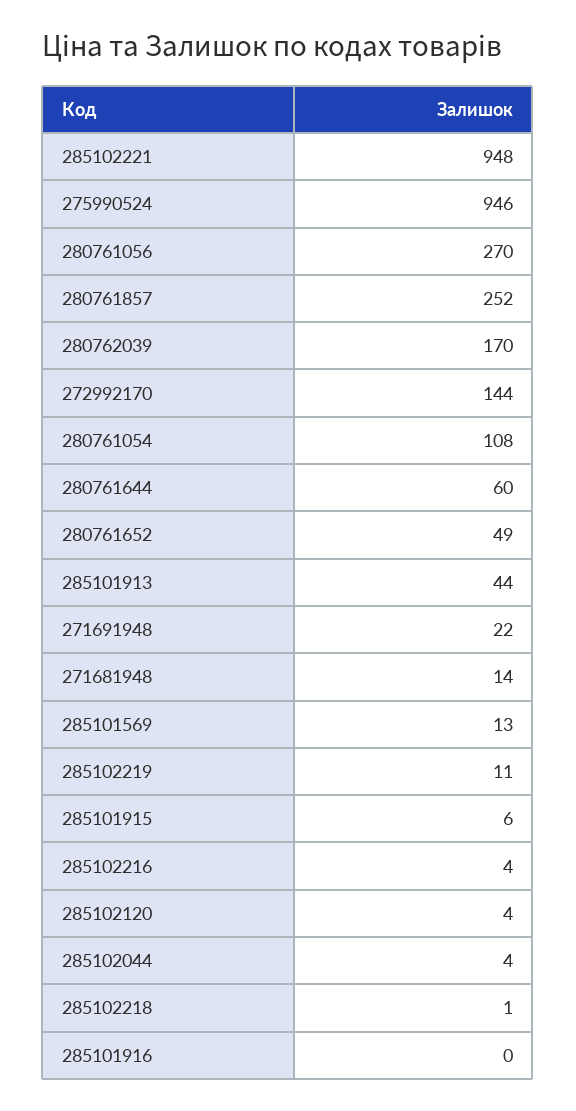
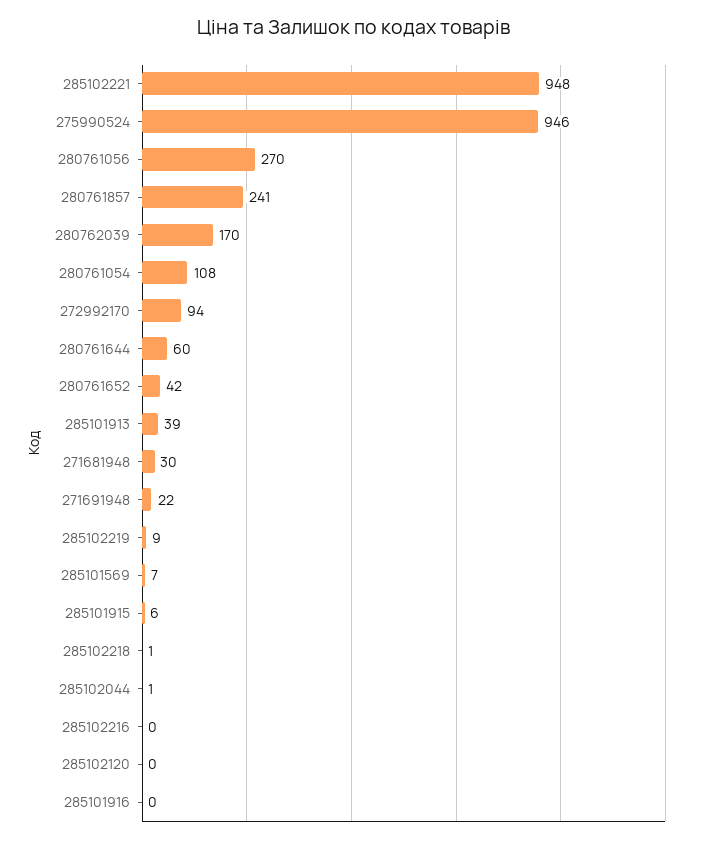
  {
    "285102221": 948,
    "275990524": 946,
    "280761056": 270,
-   "280761857": 252,
+   "280761857": 241,
    "280762039": 170,
-   "272992170": 144,
+   "272992170": 94,
    "280761054": 108,
    "280761644": 60,
-   "280761652": 49,
+   "280761652": 42,
-   "285101913": 44,
+   "285101913": 39,
    "271691948": 22,
-   "271681948": 14,
+   "271681948": 30,
-   "285101569": 13,
+   "285101569": 7,
-   "285102219": 11,
+   "285102219": 9,
    "285101915": 6,
-   "285102216": 4,
+   "285102216": 0,
-   "285102120": 4,
+   "285102120": 0,
-   "285102044": 4,
+   "285102044": 1,
    "285102218": 1,
    "285101916": 0
  }

